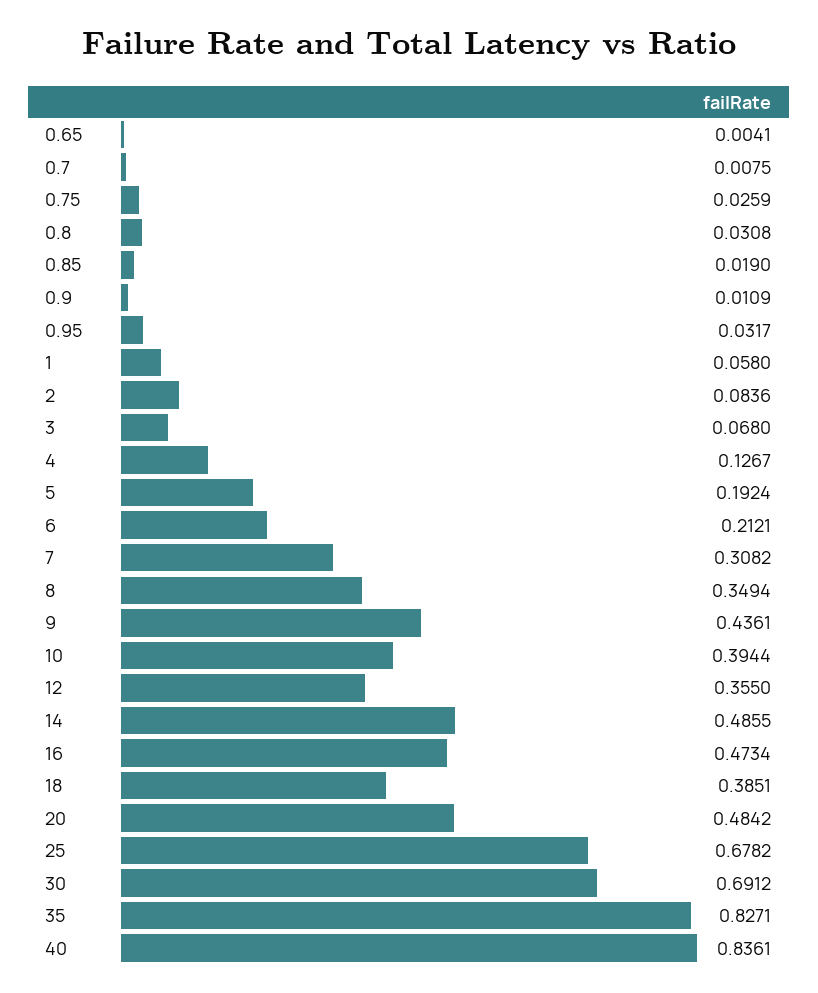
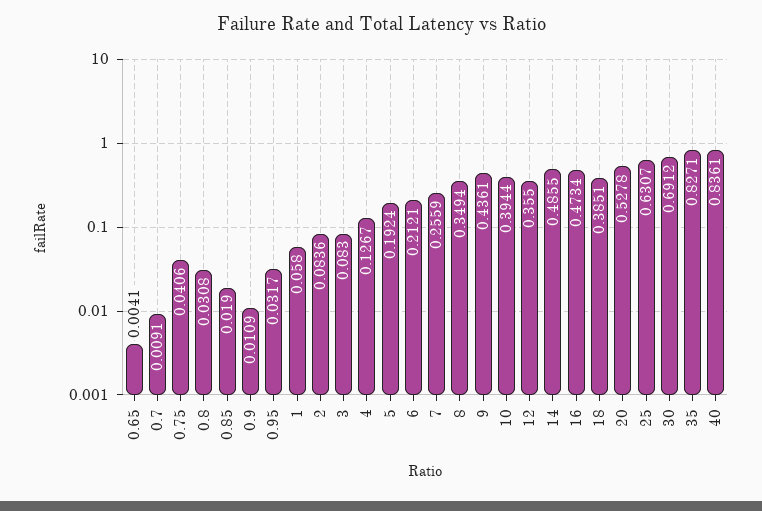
  {
    "0.65": 0.0041,
-   "0.7": 0.0075,
+   "0.7": 0.0091,
-   "0.75": 0.0259,
+   "0.75": 0.0406,
    "0.8": 0.0308,
    "0.85": 0.019,
    "0.9": 0.0109,
    "0.95": 0.0317,
    "1": 0.058,
    "2": 0.0836,
-   "3": 0.068,
+   "3": 0.083,
    "4": 0.1267,
    "5": 0.1924,
    "6": 0.2121,
-   "7": 0.3082,
+   "7": 0.2559,
    "8": 0.3494,
    "9": 0.4361,
    "10": 0.3944,
    "12": 0.355,
    "14": 0.4855,
    "16": 0.4734,
    "18": 0.3851,
-   "20": 0.4842,
+   "20": 0.5278,
-   "25": 0.6782,
+   "25": 0.6307,
    "30": 0.6912,
    "35": 0.8271,
    "40": 0.8361
  }

